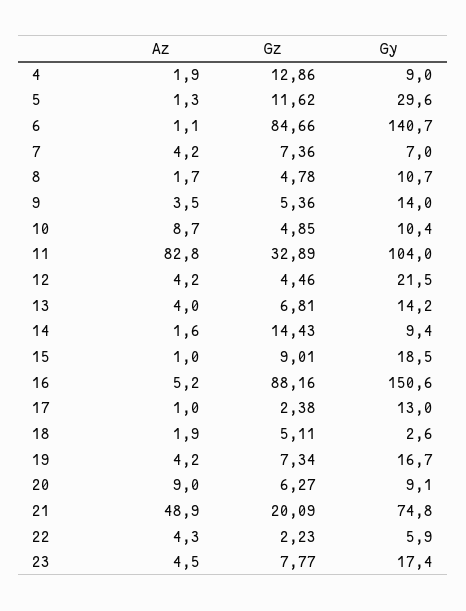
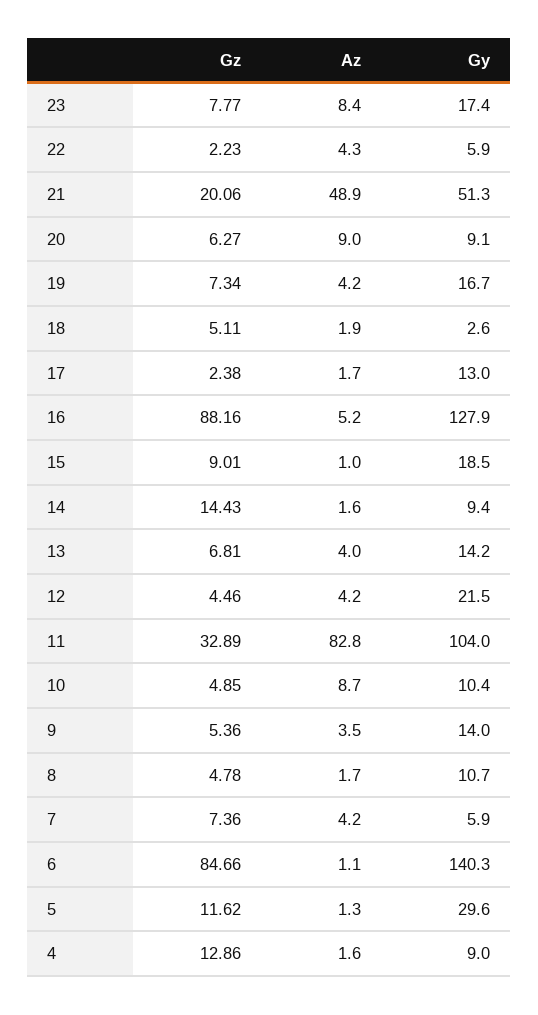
  {
    "Az": {
-     "4": 1.9,
+     "4": 1.6,
      "5": 1.3,
      "6": 1.1,
      "7": 4.2,
      "8": 1.7,
      "9": 3.5,
      "10": 8.7,
      "11": 82.8,
      "12": 4.2,
      "13": 4,
      "14": 1.6,
      "15": 1,
      "16": 5.2,
-     "17": 1,
+     "17": 1.7,
      "18": 1.9,
      "19": 4.2,
      "20": 9,
      "21": 48.9,
      "22": 4.3,
-     "23": 4.5
+     "23": 8.4
    },
    "Gz": {
      "4": 12.86,
      "5": 11.62,
      "6": 84.66,
      "7": 7.36,
      "8": 4.78,
      "9": 5.36,
      "10": 4.85,
      "11": 32.89,
      "12": 4.46,
      "13": 6.81,
      "14": 14.43,
      "15": 9.01,
      "16": 88.16,
      "17": 2.38,
      "18": 5.11,
      "19": 7.34,
      "20": 6.27,
-     "21": 20.09,
+     "21": 20.06,
      "22": 2.23,
      "23": 7.77
    },
    "Gy": {
      "4": 9,
      "5": 29.6,
-     "6": 140.7,
+     "6": 140.3,
-     "7": 7,
+     "7": 5.9,
      "8": 10.7,
      "9": 14,
      "10": 10.4,
      "11": 104,
      "12": 21.5,
      "13": 14.2,
      "14": 9.4,
      "15": 18.5,
-     "16": 150.6,
+     "16": 127.9,
      "17": 13,
      "18": 2.6,
      "19": 16.7,
      "20": 9.1,
-     "21": 74.8,
+     "21": 51.3,
      "22": 5.9,
      "23": 17.4
    }
  }

